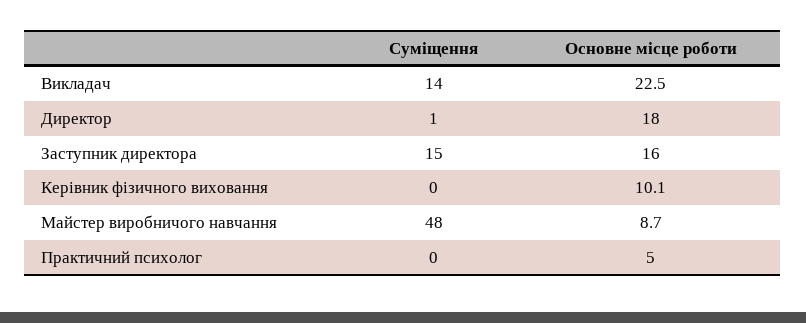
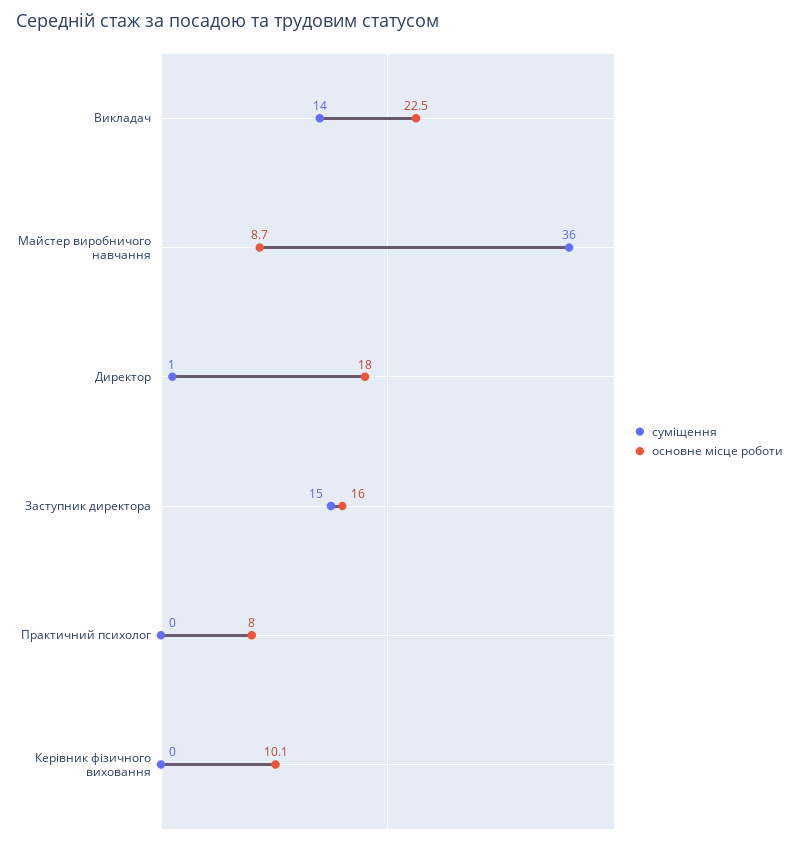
  {
    "Суміщення": {
      "Викладач": 14,
      "Директор": 1,
      "Заступник директора": 15,
      "Керівник фізичного виховання": 0,
-     "Майстер виробничого навчання": 48,
+     "Майстер виробничого навчання": 36,
      "Практичний психолог": 0
    },
    "Основне місце роботи": {
      "Викладач": 22.5,
      "Директор": 18,
      "Заступник директора": 16,
      "Керівник фізичного виховання": 10.1,
      "Майстер виробничого навчання": 8.7,
-     "Практичний психолог": 5
+     "Практичний психолог": 8
    }
  }

